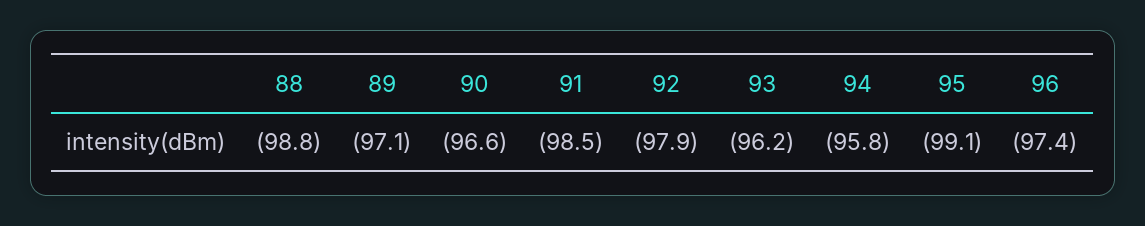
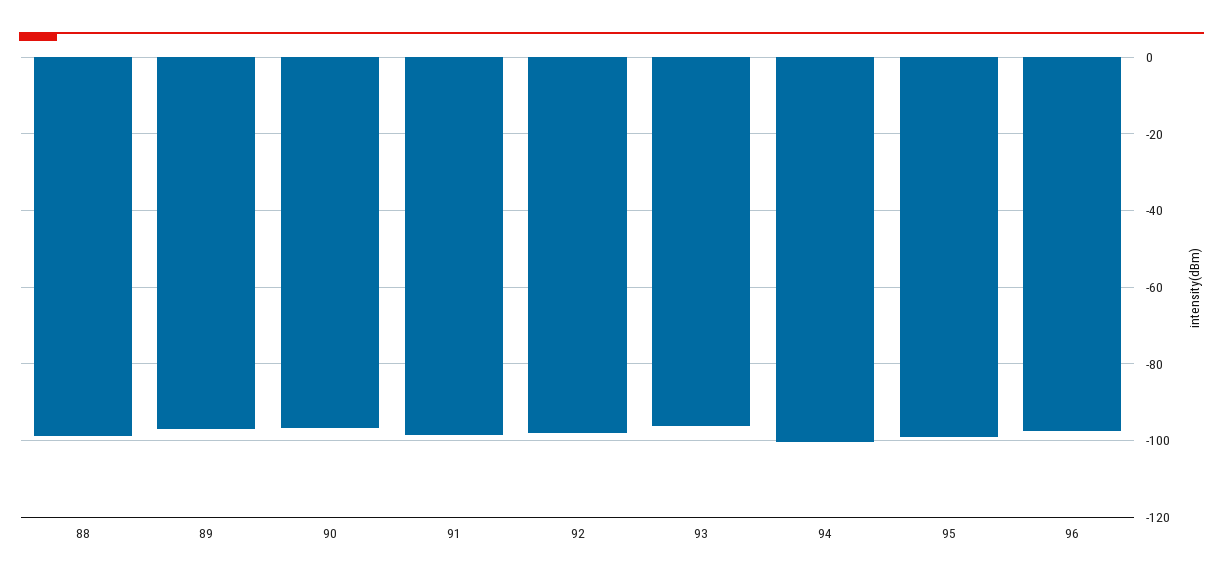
  {
    "88": -98.8,
    "89": -97.1,
    "90": -96.6,
    "91": -98.5,
    "92": -97.9,
    "93": -96.2,
-   "94": -95.8,
+   "94": -100,
    "95": -99.1,
    "96": -97.4
  }

